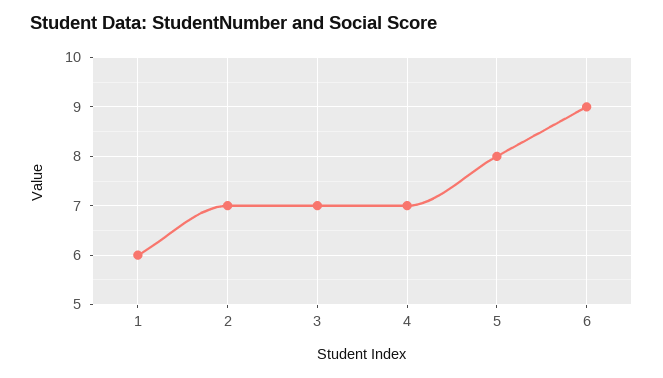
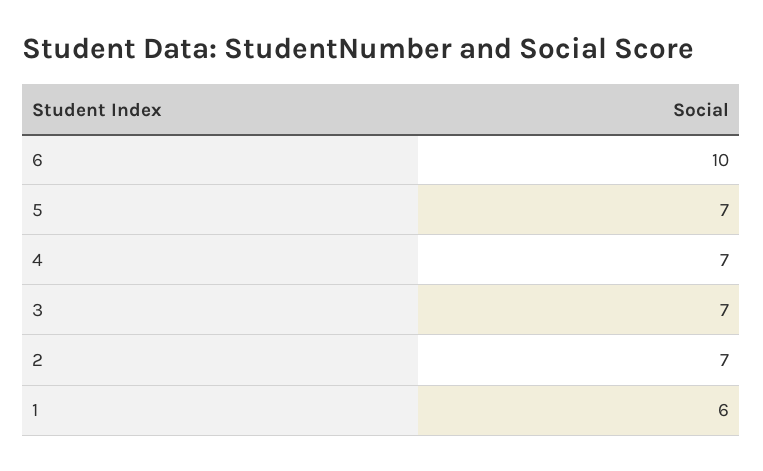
  {
    "1": 6,
    "2": 7,
    "3": 7,
    "4": 7,
-   "5": 8,
+   "5": 7,
-   "6": 9
+   "6": 10
  }

